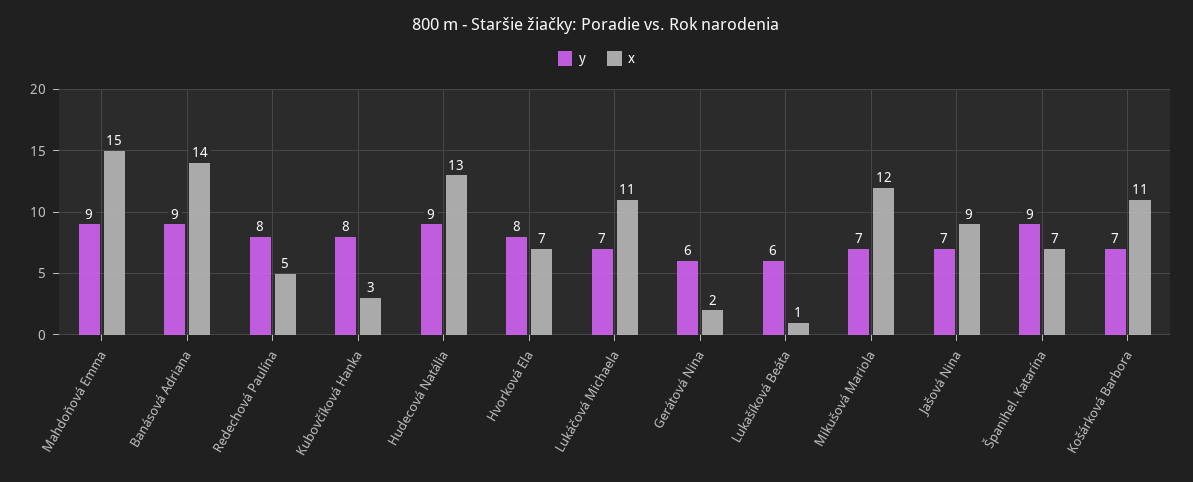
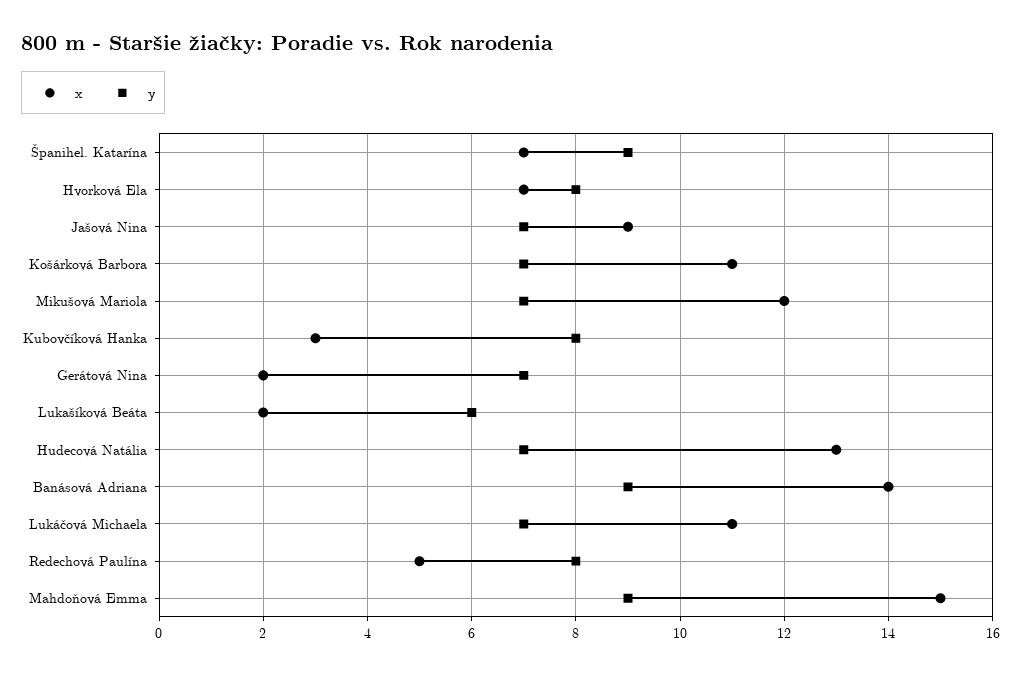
  {
    "y": {
      "Mahdoňová Emma": 9,
      "Banásová Adriana": 9,
      "Redechová Paulína": 8,
      "Kubovčíková Hanka": 8,
-     "Hudecová Natália": 9,
+     "Hudecová Natália": 7,
      "Hvorková Ela": 8,
      "Lukáčová Michaela": 7,
-     "Gerátová Nina": 6,
+     "Gerátová Nina": 7,
      "Lukašíková Beáta": 6,
      "Mikušová Mariola": 7,
      "Jašová Nina": 7,
      "Španihel. Katarína": 9,
      "Košárková Barbora": 7
    },
    "x": {
      "Mahdoňová Emma": 15,
      "Banásová Adriana": 14,
      "Redechová Paulína": 5,
      "Kubovčíková Hanka": 3,
      "Hudecová Natália": 13,
      "Hvorková Ela": 7,
      "Lukáčová Michaela": 11,
      "Gerátová Nina": 2,
-     "Lukašíková Beáta": 1,
+     "Lukašíková Beáta": 2,
      "Mikušová Mariola": 12,
      "Jašová Nina": 9,
      "Španihel. Katarína": 7,
      "Košárková Barbora": 11
    }
  }

